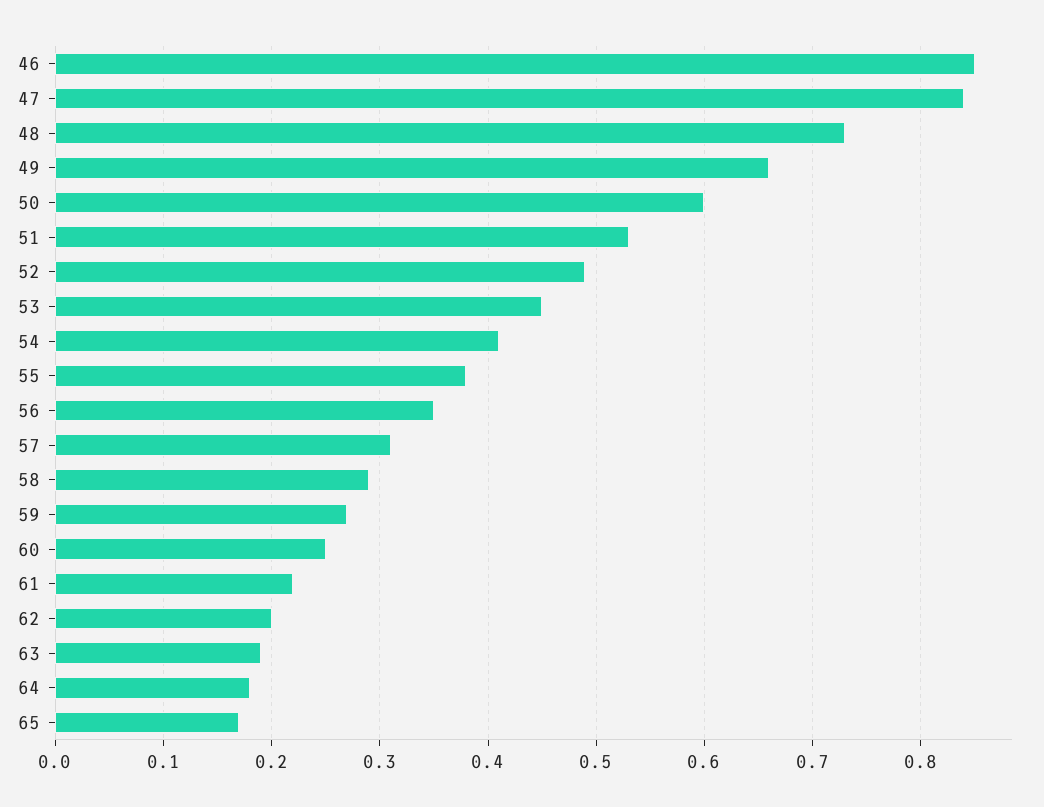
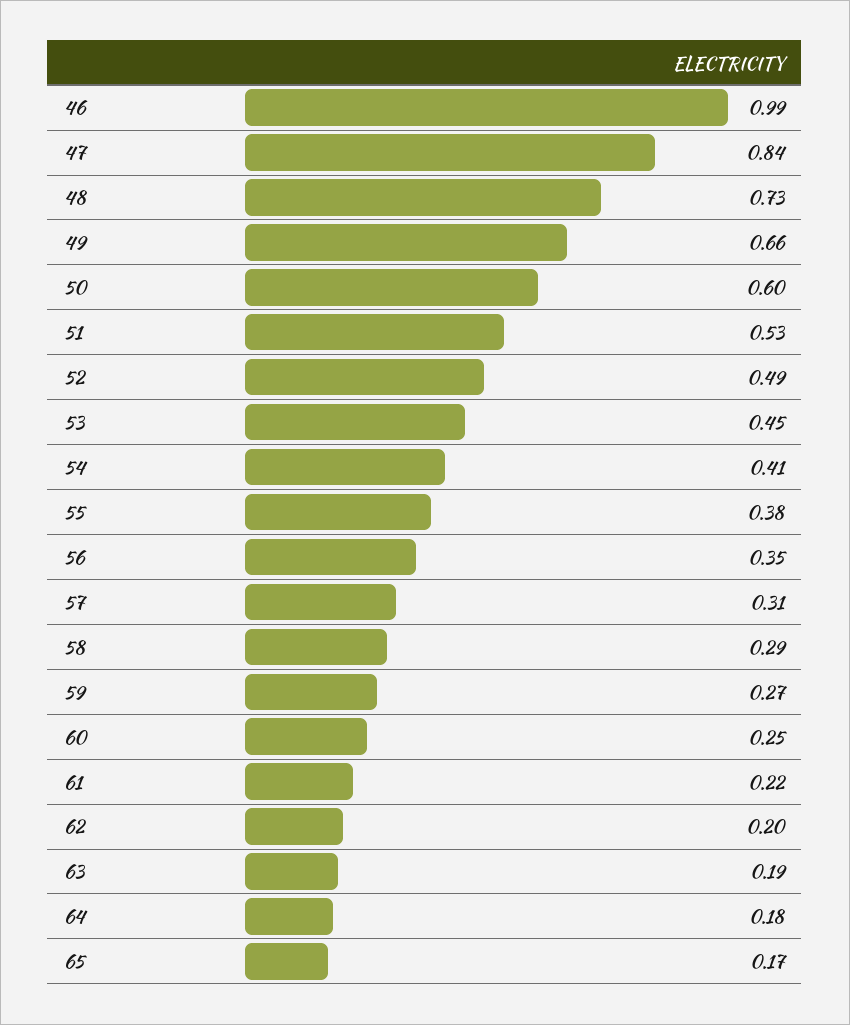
  {
-   "46": 0.85,
+   "46": 0.99,
    "47": 0.84,
    "48": 0.73,
    "49": 0.66,
    "50": 0.6,
    "51": 0.53,
    "52": 0.49,
    "53": 0.45,
    "54": 0.41,
    "55": 0.38,
    "56": 0.35,
    "57": 0.31,
    "58": 0.29,
    "59": 0.27,
    "60": 0.25,
    "61": 0.22,
    "62": 0.2,
    "63": 0.19,
    "64": 0.18,
    "65": 0.17
  }

